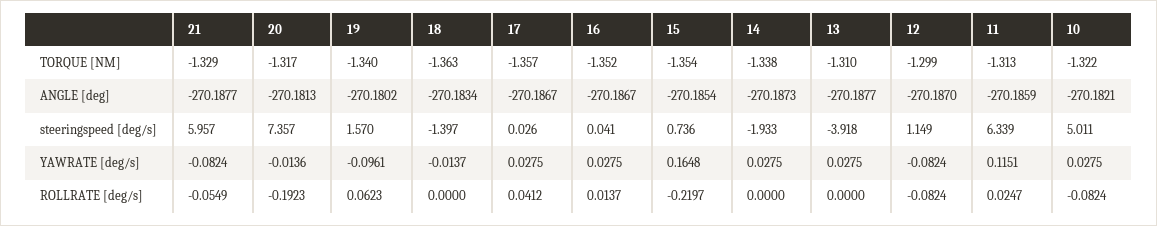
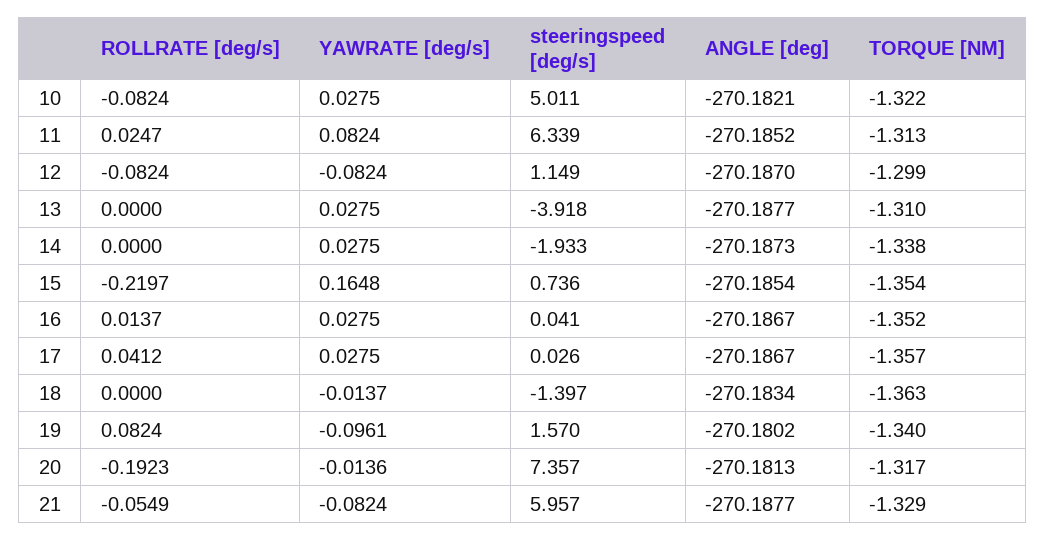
  {
    "21": {
      "TORQUE [NM]": -1.329,
      "ANGLE [deg]": -270.1877,
      "steeringspeed [deg/s]": 5.957,
      "YAWRATE [deg/s]": -0.0824,
      "ROLLRATE [deg/s]": -0.0549
    },
    "20": {
      "TORQUE [NM]": -1.317,
      "ANGLE [deg]": -270.1813,
      "steeringspeed [deg/s]": 7.357,
      "YAWRATE [deg/s]": -0.0136,
      "ROLLRATE [deg/s]": -0.1923
    },
    "19": {
      "TORQUE [NM]": -1.34,
      "ANGLE [deg]": -270.1802,
      "steeringspeed [deg/s]": 1.57,
      "YAWRATE [deg/s]": -0.0961,
-     "ROLLRATE [deg/s]": 0.0623
+     "ROLLRATE [deg/s]": 0.0824
    },
    "18": {
      "TORQUE [NM]": -1.363,
      "ANGLE [deg]": -270.1834,
      "steeringspeed [deg/s]": -1.397,
      "YAWRATE [deg/s]": -0.0137,
      "ROLLRATE [deg/s]": 0
    },
    "17": {
      "TORQUE [NM]": -1.357,
      "ANGLE [deg]": -270.1867,
      "steeringspeed [deg/s]": 0.026,
      "YAWRATE [deg/s]": 0.0275,
      "ROLLRATE [deg/s]": 0.0412
    },
    "16": {
      "TORQUE [NM]": -1.352,
      "ANGLE [deg]": -270.1867,
      "steeringspeed [deg/s]": 0.041,
      "YAWRATE [deg/s]": 0.0275,
      "ROLLRATE [deg/s]": 0.0137
    },
    "15": {
      "TORQUE [NM]": -1.354,
      "ANGLE [deg]": -270.1854,
      "steeringspeed [deg/s]": 0.736,
      "YAWRATE [deg/s]": 0.1648,
      "ROLLRATE [deg/s]": -0.2197
    },
    "14": {
      "TORQUE [NM]": -1.338,
      "ANGLE [deg]": -270.1873,
      "steeringspeed [deg/s]": -1.933,
      "YAWRATE [deg/s]": 0.0275,
      "ROLLRATE [deg/s]": 0
    },
    "13": {
      "TORQUE [NM]": -1.31,
      "ANGLE [deg]": -270.1877,
      "steeringspeed [deg/s]": -3.918,
      "YAWRATE [deg/s]": 0.0275,
      "ROLLRATE [deg/s]": 0
    },
    "12": {
      "TORQUE [NM]": -1.299,
      "ANGLE [deg]": -270.187,
      "steeringspeed [deg/s]": 1.149,
      "YAWRATE [deg/s]": -0.0824,
      "ROLLRATE [deg/s]": -0.0824
    },
    "11": {
      "TORQUE [NM]": -1.313,
-     "ANGLE [deg]": -270.1859,
+     "ANGLE [deg]": -270.1852,
      "steeringspeed [deg/s]": 6.339,
-     "YAWRATE [deg/s]": 0.1151,
+     "YAWRATE [deg/s]": 0.0824,
      "ROLLRATE [deg/s]": 0.0247
    },
    "10": {
      "TORQUE [NM]": -1.322,
      "ANGLE [deg]": -270.1821,
      "steeringspeed [deg/s]": 5.011,
      "YAWRATE [deg/s]": 0.0275,
      "ROLLRATE [deg/s]": -0.0824
    }
  }

